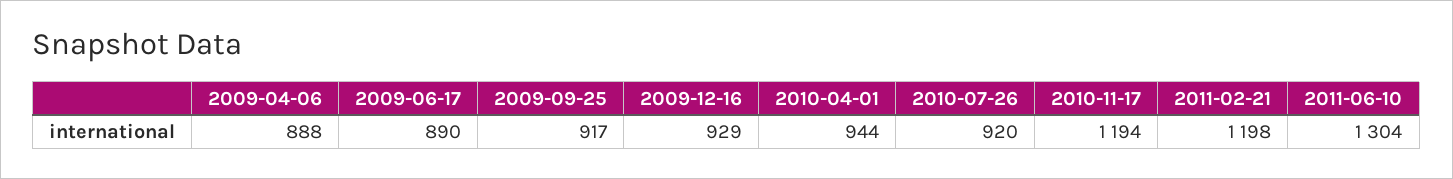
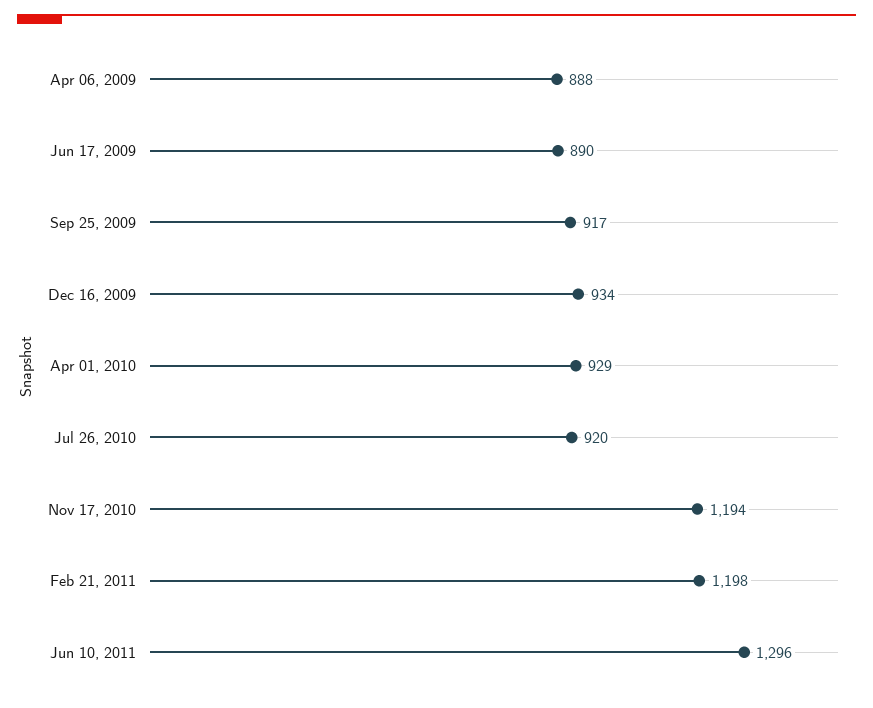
  {
    "2009-04-06": 888,
    "2009-06-17": 890,
    "2009-09-25": 917,
-   "2009-12-16": 929,
+   "2009-12-16": 934,
-   "2010-04-01": 944,
+   "2010-04-01": 929,
    "2010-07-26": 920,
    "2010-11-17": 1194,
    "2011-02-21": 1198,
-   "2011-06-10": 1304
+   "2011-06-10": 1296
  }

